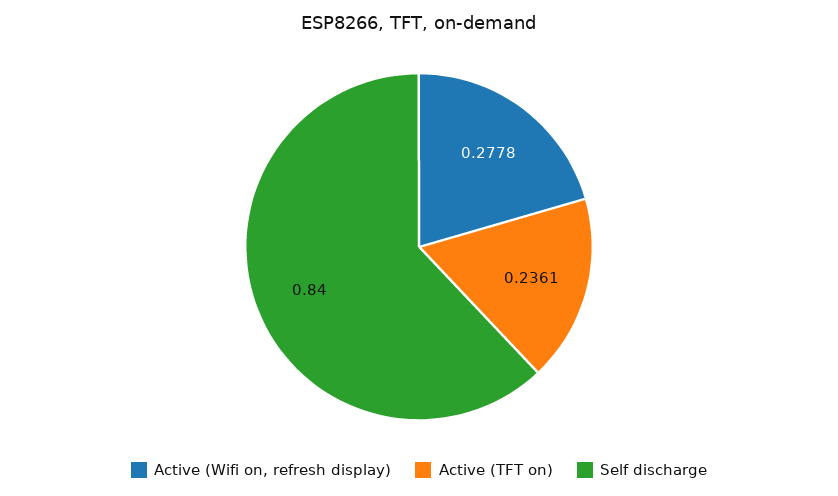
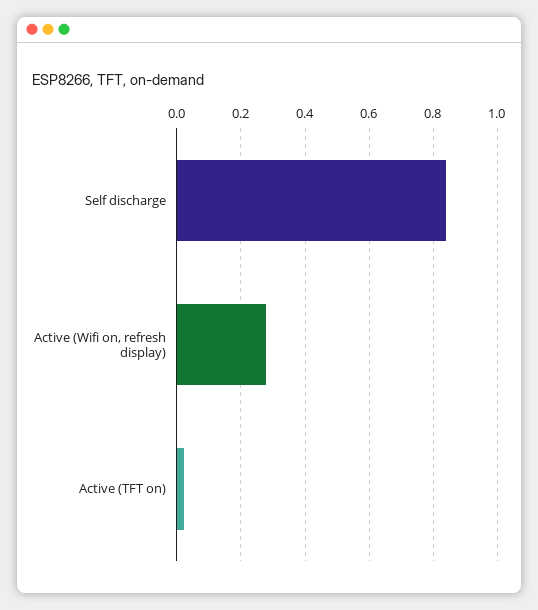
  {
    "Active (Wifi on, refresh display)": 0.2778,
-   "Active (TFT on)": 0.2361,
+   "Active (TFT on)": 0.02,
    "Self discharge": 0.84
  }

